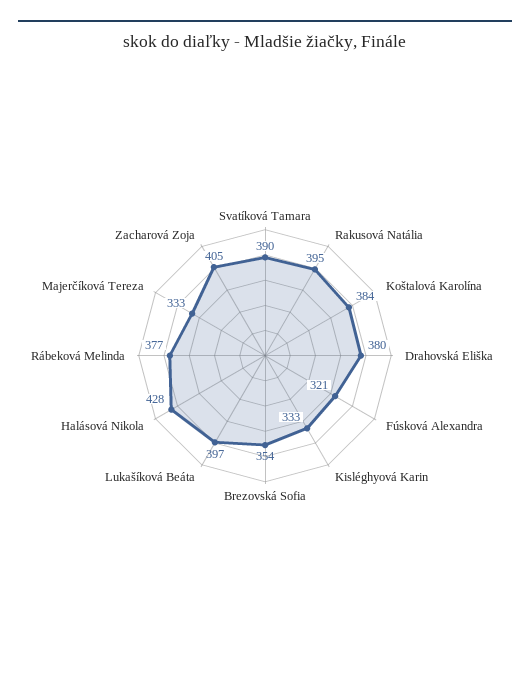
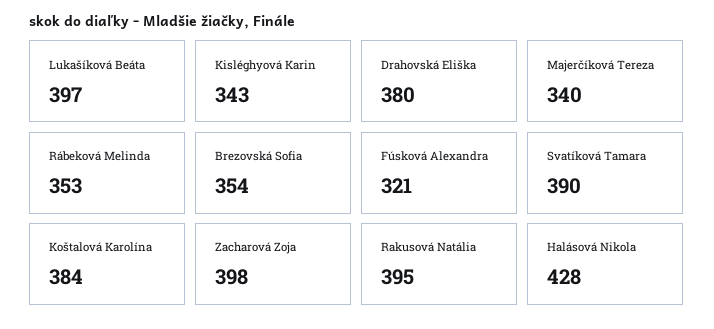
  {
    "Svatíková Tamara": 390,
    "Rakusová Natália": 395,
    "Koštalová Karolína": 384,
    "Drahovská Eliška": 380,
    "Fúsková Alexandra": 321,
-   "Kisléghyová Karin": 333,
+   "Kisléghyová Karin": 343,
    "Brezovská Sofia": 354,
    "Lukašíková Beáta": 397,
    "Halásová Nikola": 428,
-   "Rábeková Melinda": 377,
+   "Rábeková Melinda": 353,
-   "Majerčíková Tereza": 333,
+   "Majerčíková Tereza": 340,
-   "Zacharová Zoja": 405
+   "Zacharová Zoja": 398
  }

